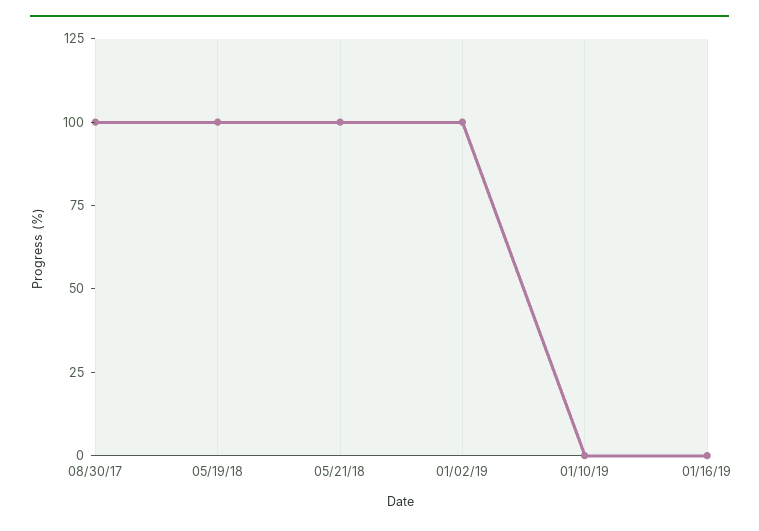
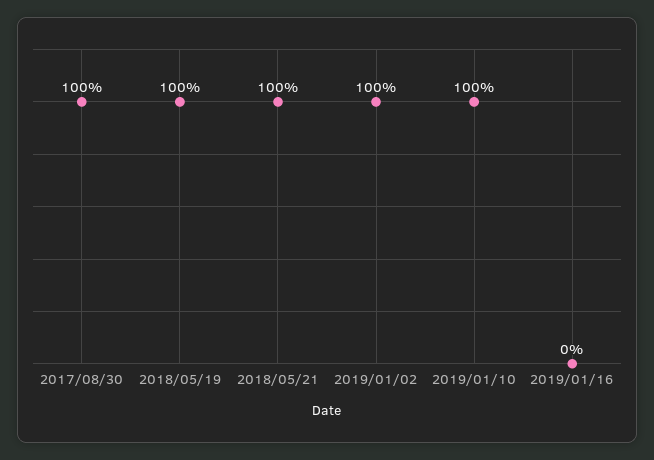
  {
    "08/30/17": 100,
    "05/19/18": 100,
    "05/21/18": 100,
    "01/02/19": 100,
-   "01/10/19": 0,
+   "01/10/19": 100,
    "01/16/19": 0
  }

